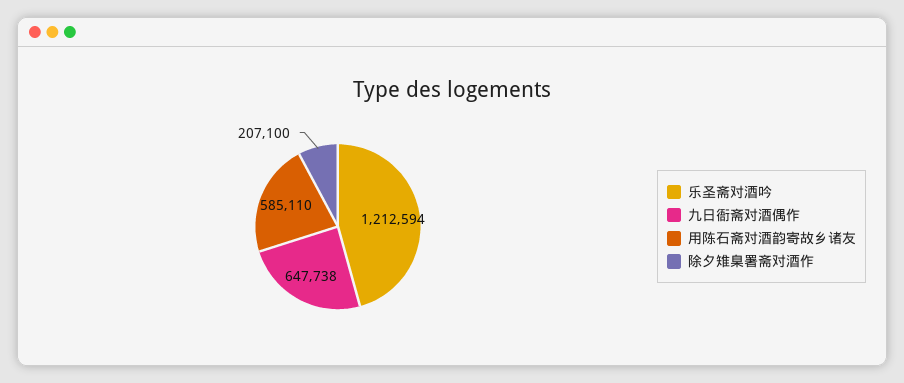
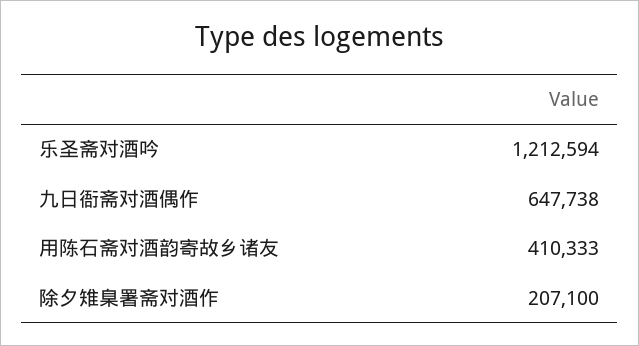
  {
    "乐圣斋对酒吟": 1212594,
    "九日衙斋对酒偶作": 647738,
-   "用陈石斋对酒韵寄故乡诸友": 585110,
+   "用陈石斋对酒韵寄故乡诸友": 410333,
    "除夕雉臬署斋对酒作": 207100
  }

